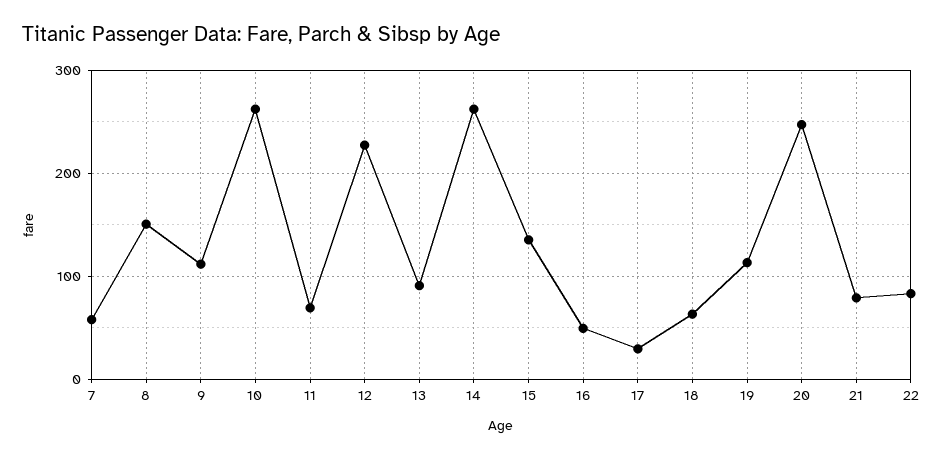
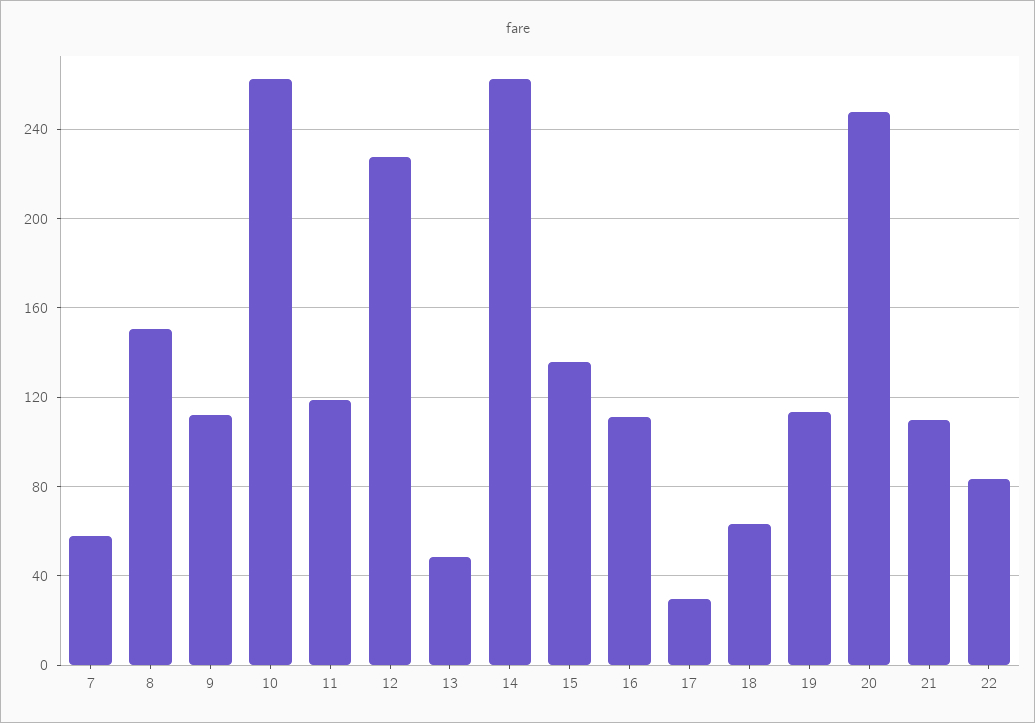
  {
    "7": 60,
    "8": 150,
    "9": 110,
    "10": 260,
-   "11": 70,
+   "11": 120,
    "12": 230,
-   "13": 90,
+   "13": 50,
    "14": 260,
    "15": 135,
-   "16": 50,
+   "16": 110,
    "17": 30,
    "18": 65,
    "19": 115,
    "20": 250,
-   "21": 80,
+   "21": 110,
    "22": 85
  }

